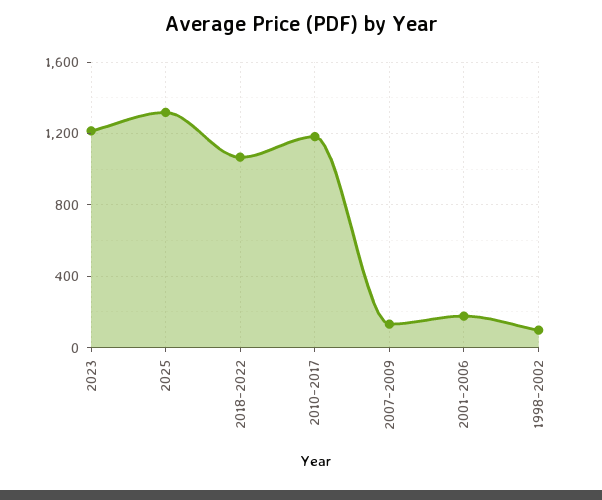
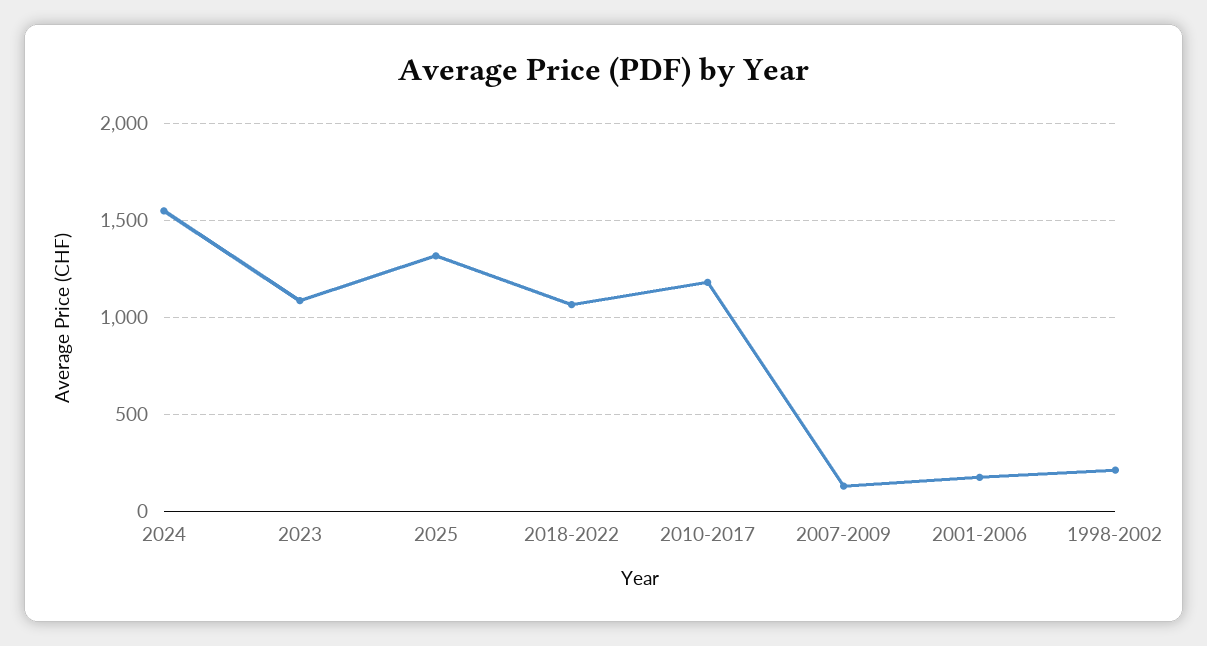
  {
-   "2023": 1200,
+   "2023": 1100,
    "2025": 1300,
    "2018-2022": 1050,
    "2010-2017": 1200,
    "2007-2009": 150,
    "2001-2006": 200,
-   "1998-2002": 100
+   "1998-2002": 200,
+   "2024": 1550
  }

